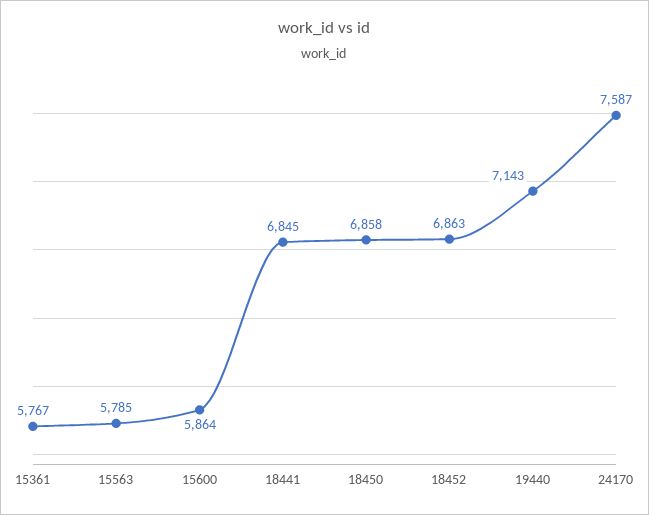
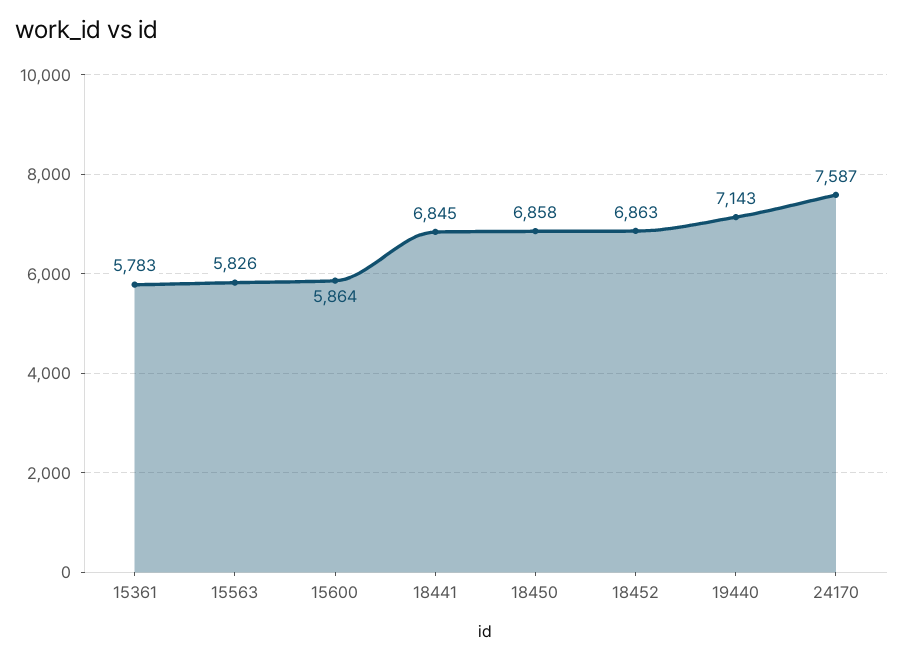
  {
-   "15361": 5767,
+   "15361": 5783,
-   "15563": 5785,
+   "15563": 5826,
    "15600": 5864,
    "18441": 6845,
    "18450": 6858,
    "18452": 6863,
    "19440": 7143,
    "24170": 7587
  }

